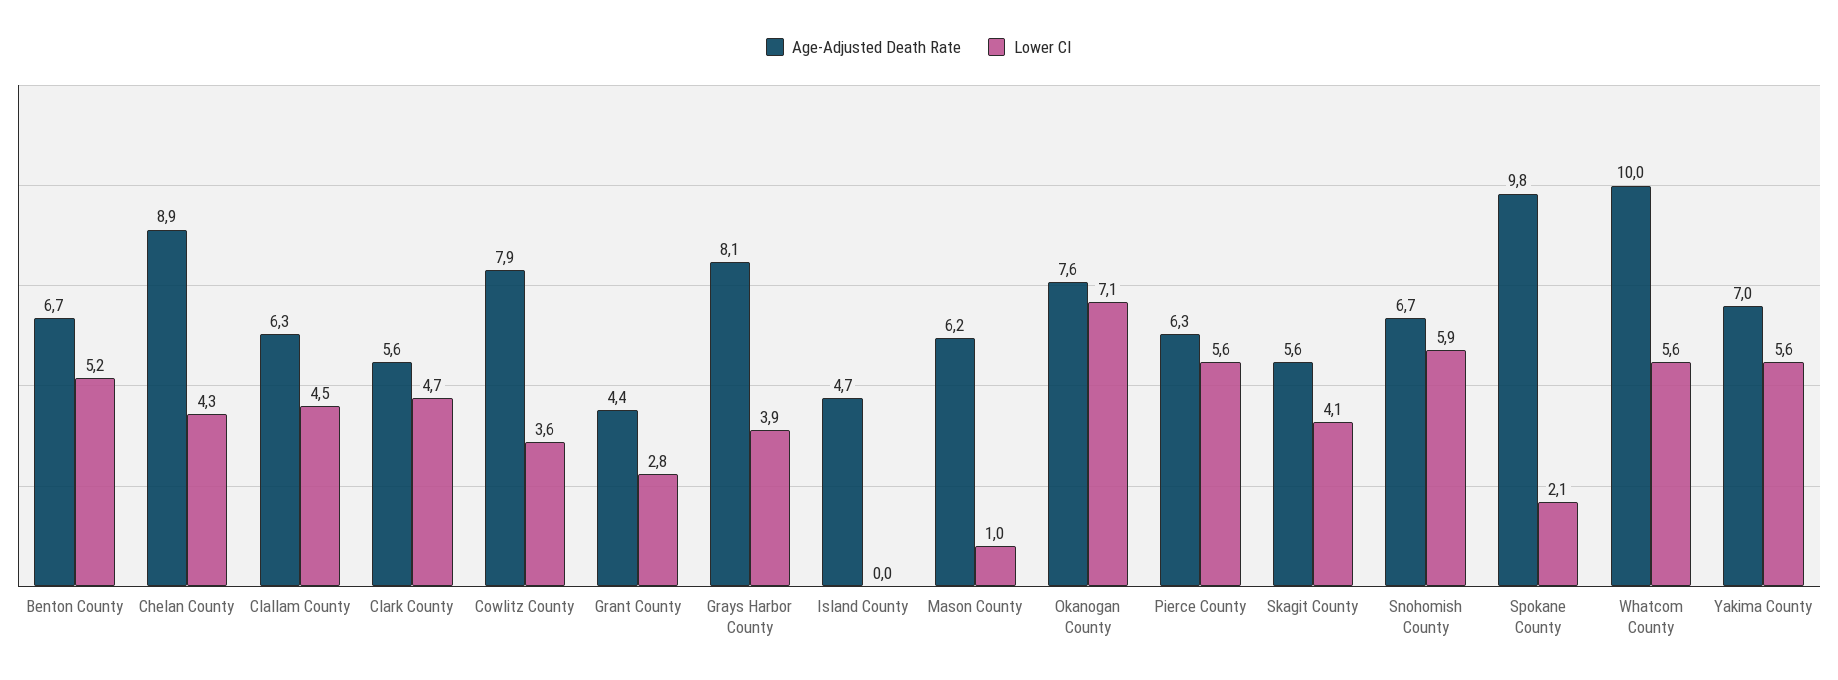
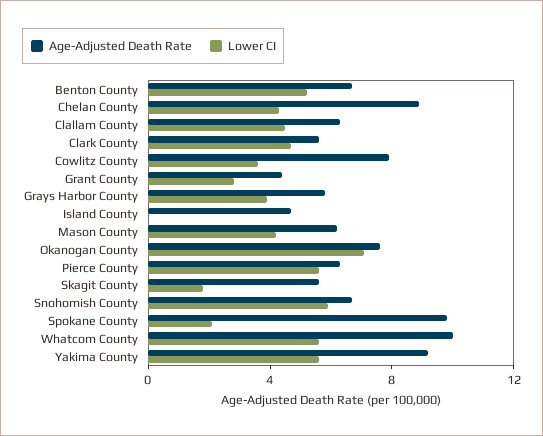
  {
    "Age-Adjusted Death Rate": {
      "Benton County": 6.7,
      "Chelan County": 8.9,
      "Clallam County": 6.3,
      "Clark County": 5.6,
      "Cowlitz County": 7.9,
      "Grant County": 4.4,
-     "Grays Harbor County": 8.1,
+     "Grays Harbor County": 6,
      "Island County": 4.7,
      "Mason County": 6.2,
      "Okanogan County": 7.6,
      "Pierce County": 6.3,
      "Skagit County": 5.6,
      "Snohomish County": 6.7,
      "Spokane County": 9.8,
      "Whatcom County": 10,
-     "Yakima County": 7
+     "Yakima County": 9
    },
    "Lower CI": {
      "Benton County": 5.2,
      "Chelan County": 4.3,
      "Clallam County": 4.5,
      "Clark County": 4.7,
      "Cowlitz County": 3.6,
      "Grant County": 2.8,
      "Grays Harbor County": 3.9,
      "Island County": 0,
-     "Mason County": 1,
+     "Mason County": 4,
      "Okanogan County": 7.1,
      "Pierce County": 5.6,
-     "Skagit County": 4.1,
+     "Skagit County": 2,
      "Snohomish County": 5.9,
      "Spokane County": 2.1,
      "Whatcom County": 5.6,
      "Yakima County": 5.6
    }
  }

